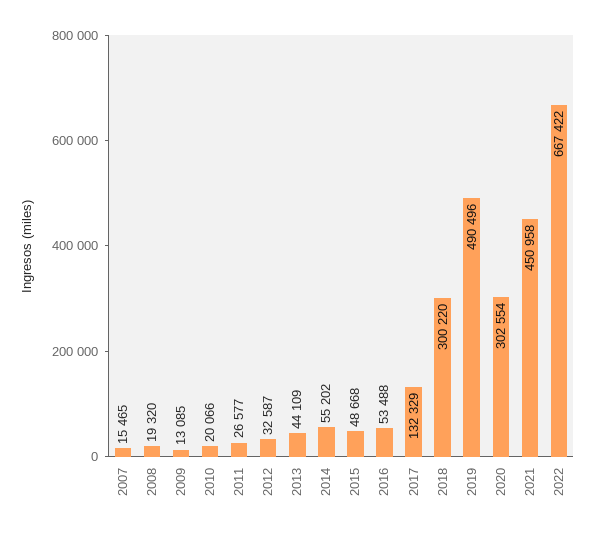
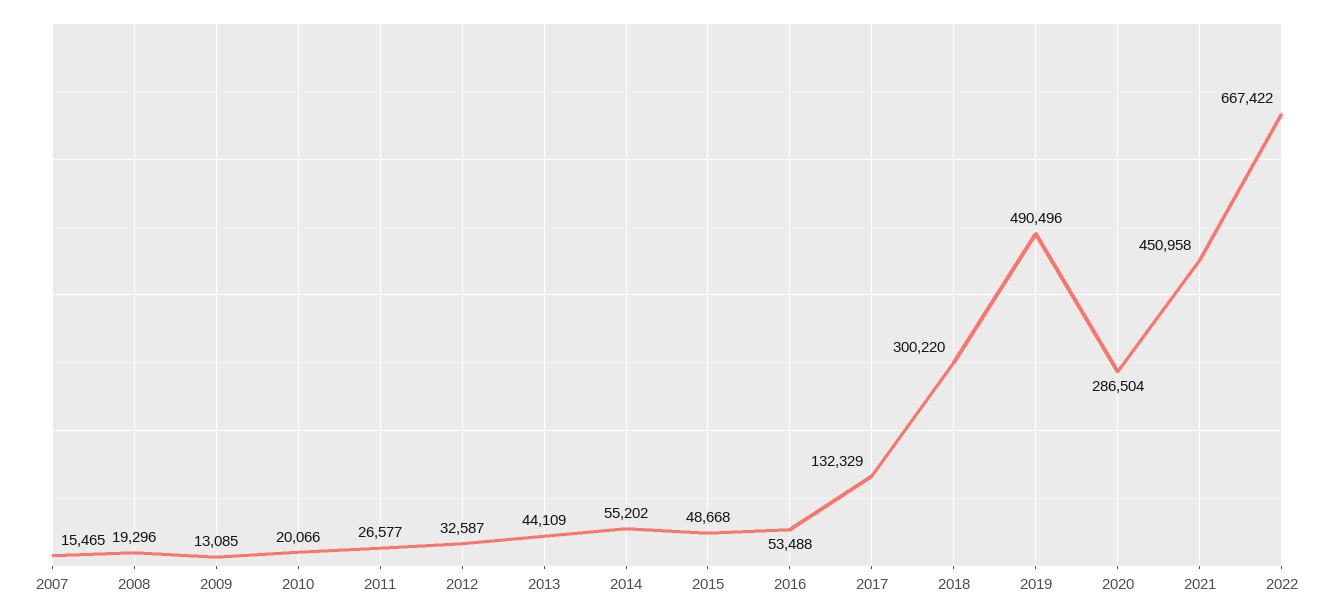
  {
    "2007": 15465,
-   "2008": 19320,
+   "2008": 19296,
    "2009": 13085,
    "2010": 20066,
    "2011": 26577,
    "2012": 32587,
    "2013": 44109,
    "2014": 55202,
    "2015": 48668,
    "2016": 53488,
    "2017": 132329,
    "2018": 300220,
    "2019": 490496,
-   "2020": 302554,
+   "2020": 286504,
    "2021": 450958,
    "2022": 667422
  }

